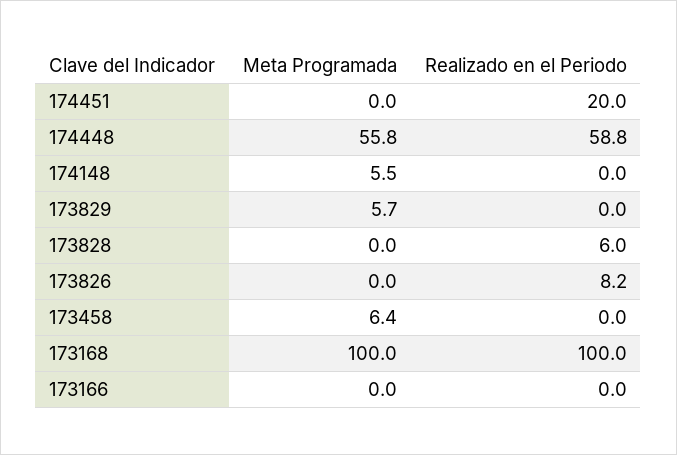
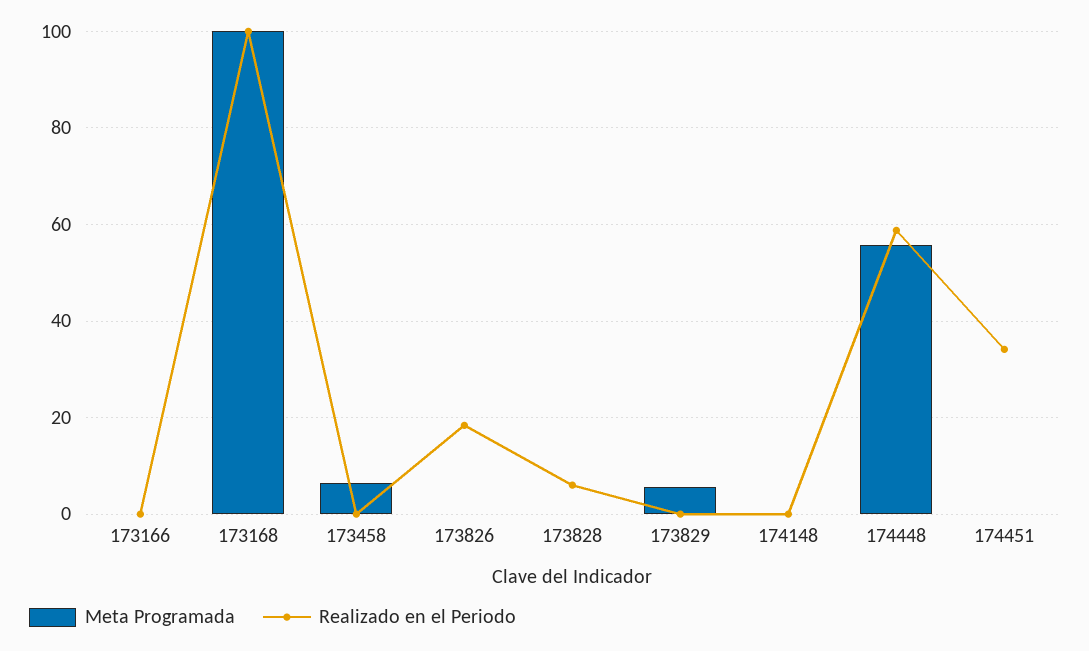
  {
    "Meta Programada": {
      "174451": 0,
      "174448": 55.8,
-     "174148": 5.5,
+     "174148": 0,
      "173829": 5.7,
      "173828": 0,
      "173826": 0,
      "173458": 6.4,
      "173168": 100,
      "173166": 0
    },
    "Realizado en el Periodo": {
-     "174451": 20,
+     "174451": 34,
      "174448": 58.8,
      "174148": 0,
      "173829": 0,
      "173828": 6,
-     "173826": 8.2,
+     "173826": 18,
      "173458": 0,
      "173168": 100,
      "173166": 0
    }
  }

